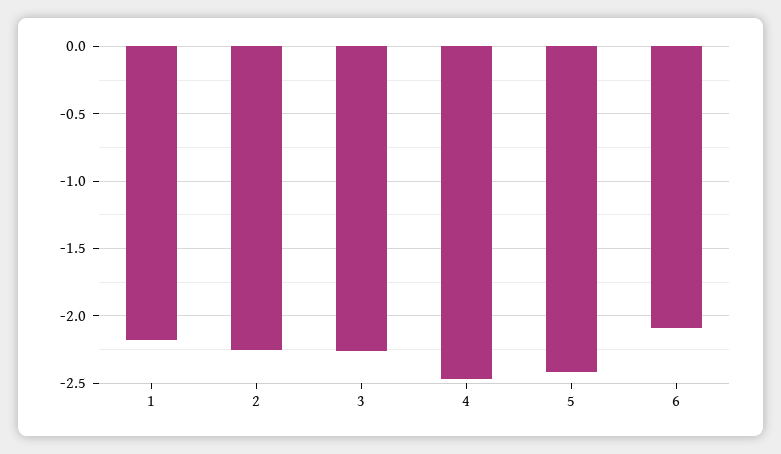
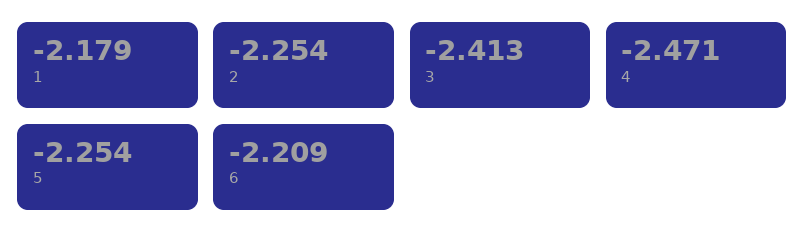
  {
    "1": -2.179,
    "2": -2.254,
-   "3": -2.25,
+   "3": -2.413,
    "4": -2.471,
-   "5": -2.4,
+   "5": -2.254,
-   "6": -2.1
+   "6": -2.209
  }

